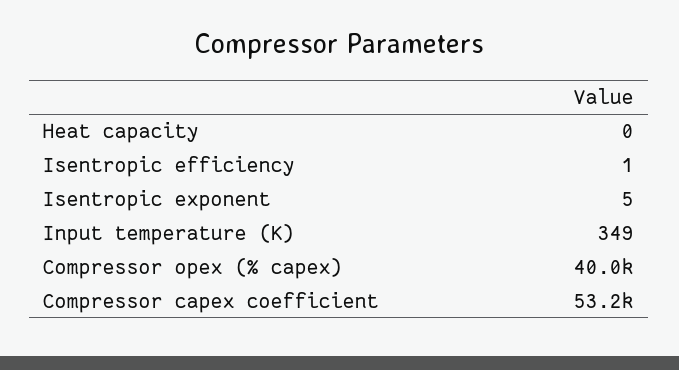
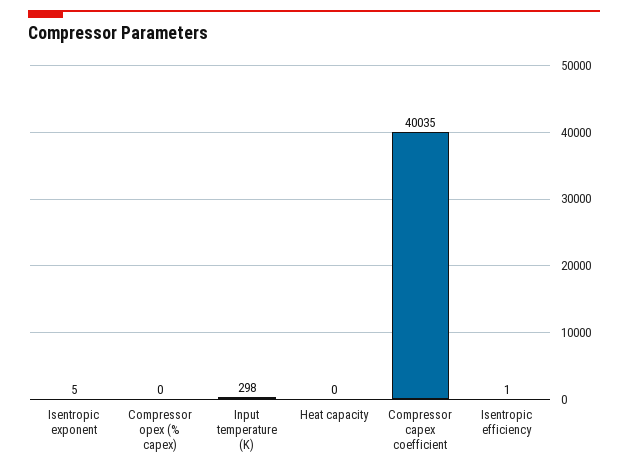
  {
    "Heat capacity": 0,
    "Isentropic efficiency": 1,
    "Isentropic exponent": 5,
-   "Input temperature (K)": 349,
+   "Input temperature (K)": 298,
-   "Compressor opex (% capex)": 40000,
+   "Compressor opex (% capex)": 0,
-   "Compressor capex coefficient": 53200
+   "Compressor capex coefficient": 40035
  }

